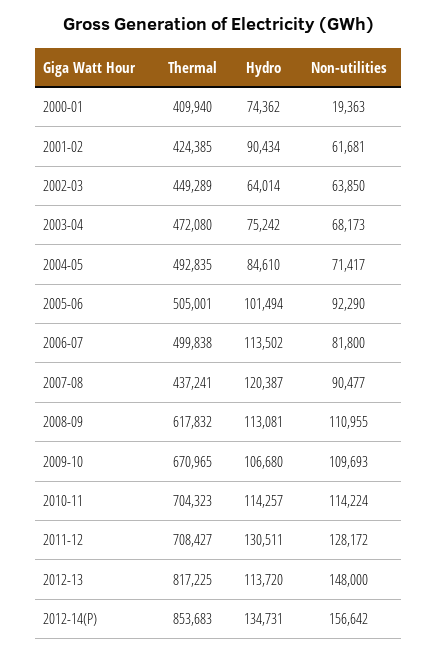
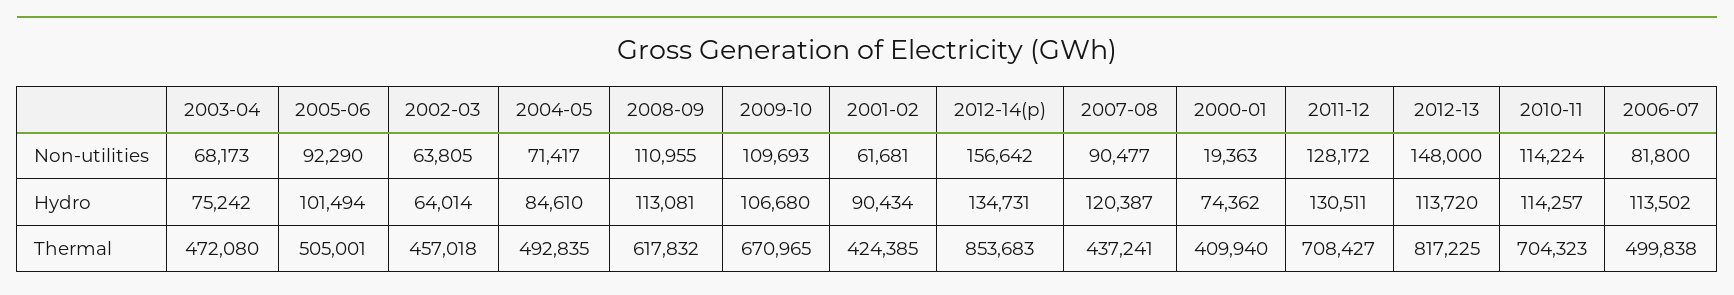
  {
    "Thermal": {
      "2000-01": 409940,
      "2001-02": 424385,
-     "2002-03": 449289,
+     "2002-03": 457018,
      "2003-04": 472080,
      "2004-05": 492835,
      "2005-06": 505001,
      "2006-07": 499838,
      "2007-08": 437241,
      "2008-09": 617832,
      "2009-10": 670965,
      "2010-11": 704323,
      "2011-12": 708427,
      "2012-13": 817225,
      "2012-14(P)": 853683
    },
    "Hydro": {
      "2000-01": 74362,
      "2001-02": 90434,
      "2002-03": 64014,
      "2003-04": 75242,
      "2004-05": 84610,
      "2005-06": 101494,
      "2006-07": 113502,
      "2007-08": 120387,
      "2008-09": 113081,
      "2009-10": 106680,
      "2010-11": 114257,
      "2011-12": 130511,
      "2012-13": 113720,
      "2012-14(P)": 134731
    },
    "Non-utilities": {
      "2000-01": 19363,
      "2001-02": 61681,
-     "2002-03": 63850,
+     "2002-03": 63805,
      "2003-04": 68173,
      "2004-05": 71417,
      "2005-06": 92290,
      "2006-07": 81800,
      "2007-08": 90477,
      "2008-09": 110955,
      "2009-10": 109693,
      "2010-11": 114224,
      "2011-12": 128172,
      "2012-13": 148000,
      "2012-14(P)": 156642
    }
  }

